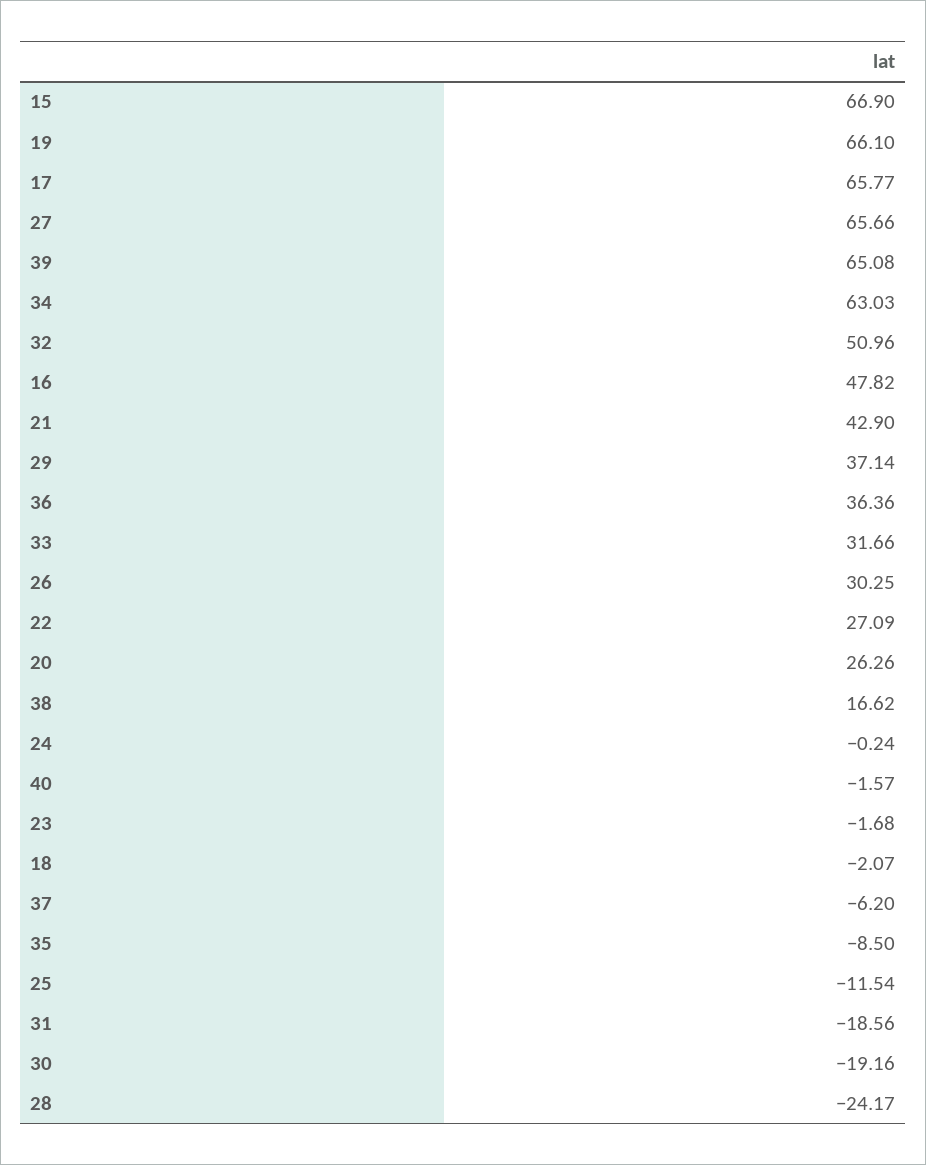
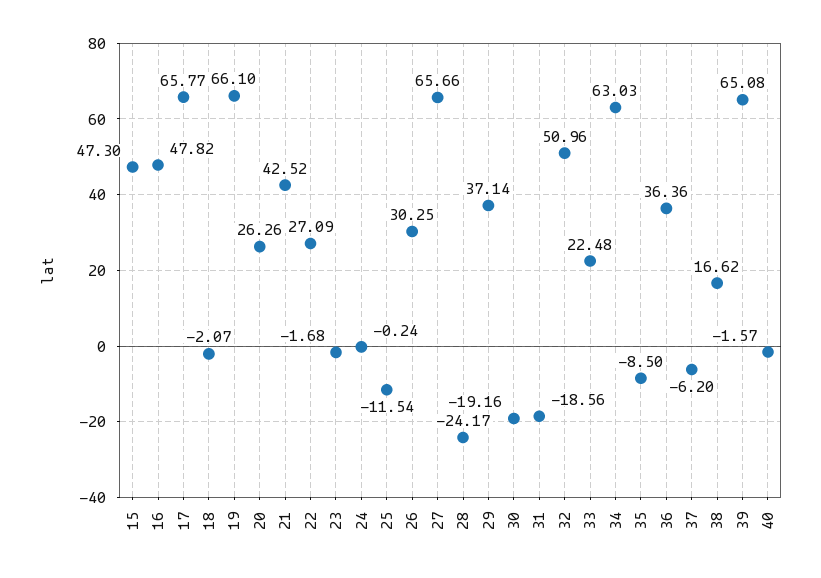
  {
-   "15": 66.9,
+   "15": 47.3,
    "19": 66.1,
    "17": 65.77,
    "27": 65.66,
    "39": 65.08,
    "34": 63.03,
    "32": 50.96,
    "16": 47.82,
-   "21": 42.9,
+   "21": 42.52,
    "29": 37.14,
    "36": 36.36,
-   "33": 31.66,
+   "33": 22.48,
    "26": 30.25,
    "22": 27.09,
    "20": 26.26,
    "38": 16.62,
    "24": -0.24,
    "40": -1.57,
    "23": -1.68,
    "18": -2.07,
    "37": -6.2,
    "35": -8.5,
    "25": -11.54,
    "31": -18.56,
    "30": -19.16,
    "28": -24.17
  }

